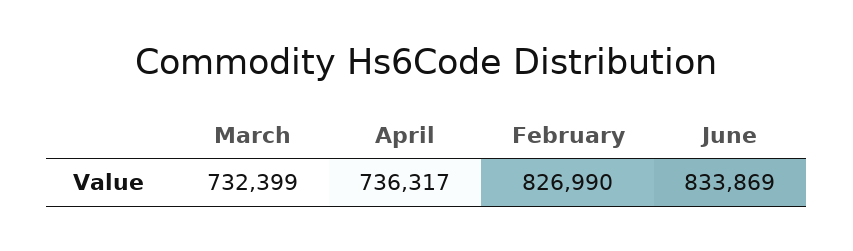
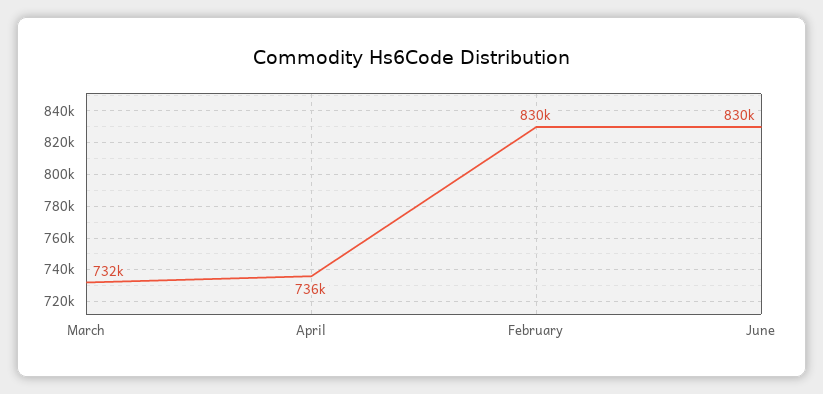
  {
    "March": 732399,
    "April": 736317,
-   "February": 826990,
+   "February": 830000,
-   "June": 833869
+   "June": 830000
  }

